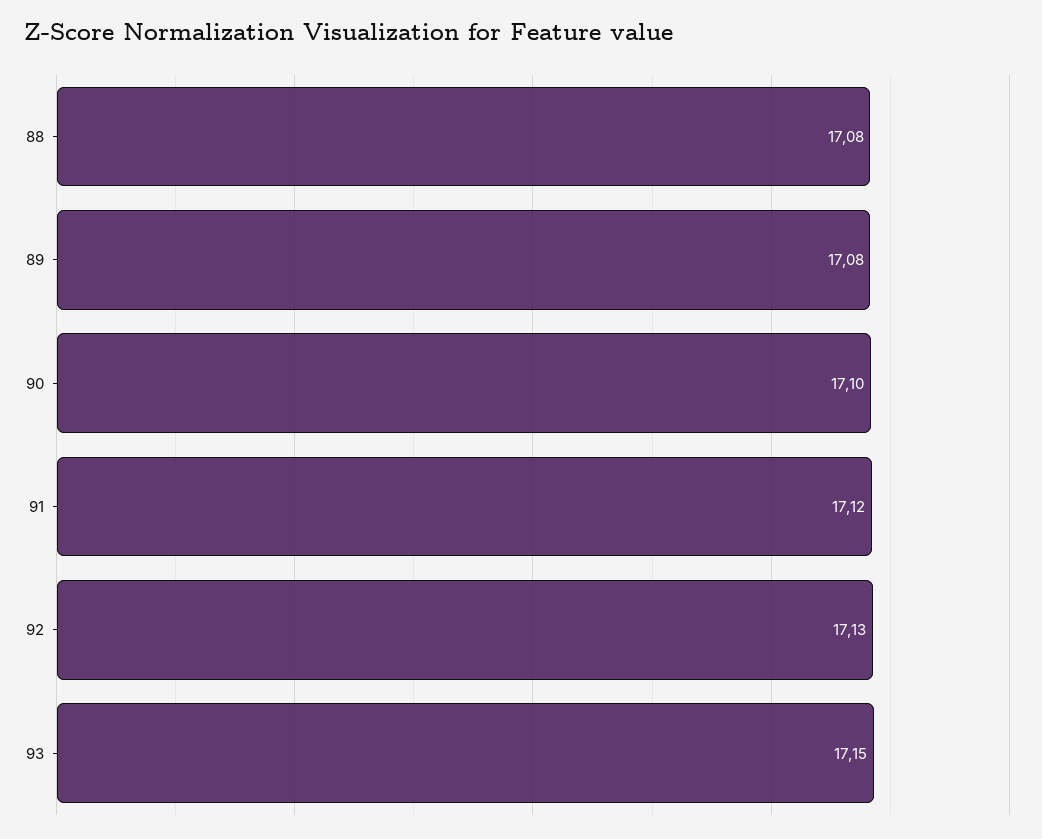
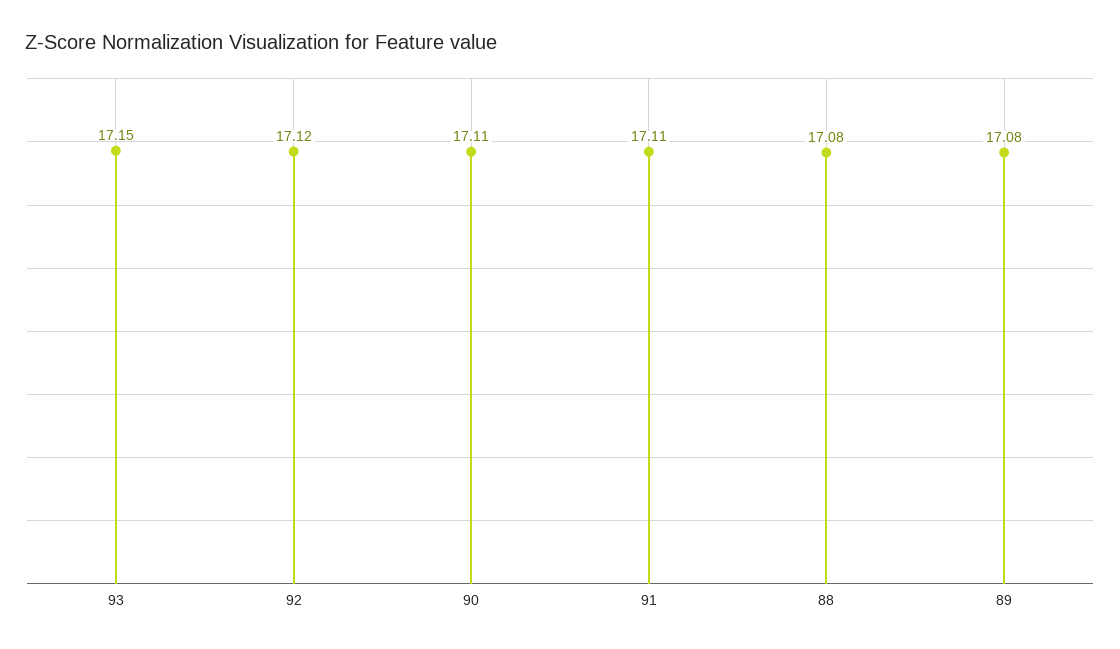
  {
    "88": 17.08,
    "89": 17.08,
-   "90": 17.1,
+   "90": 17.11,
-   "91": 17.12,
+   "91": 17.11,
-   "92": 17.13,
+   "92": 17.12,
    "93": 17.15
  }

